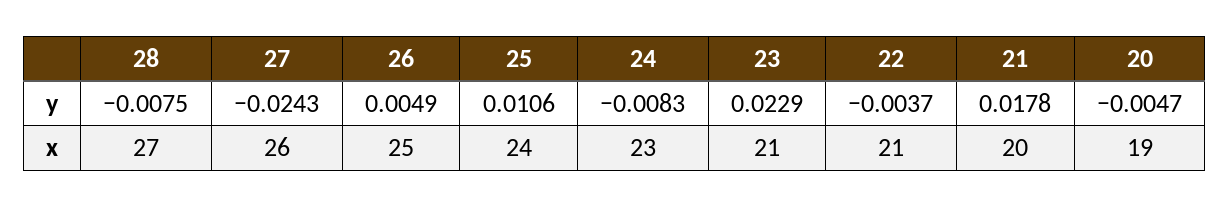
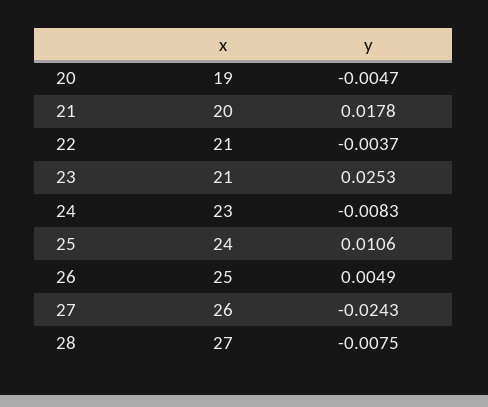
  {
    "28": {
      "y": -0.0075,
      "x": 27
    },
    "27": {
      "y": -0.0243,
      "x": 26
    },
    "26": {
      "y": 0.0049,
      "x": 25
    },
    "25": {
      "y": 0.0106,
      "x": 24
    },
    "24": {
      "y": -0.0083,
      "x": 23
    },
    "23": {
-     "y": 0.0229,
+     "y": 0.0253,
      "x": 21
    },
    "22": {
      "y": -0.0037,
      "x": 21
    },
    "21": {
      "y": 0.0178,
      "x": 20
    },
    "20": {
      "y": -0.0047,
      "x": 19
    }
  }

